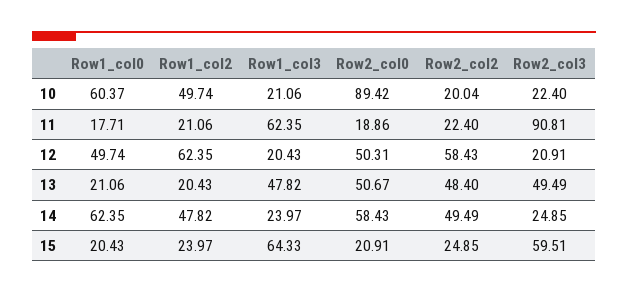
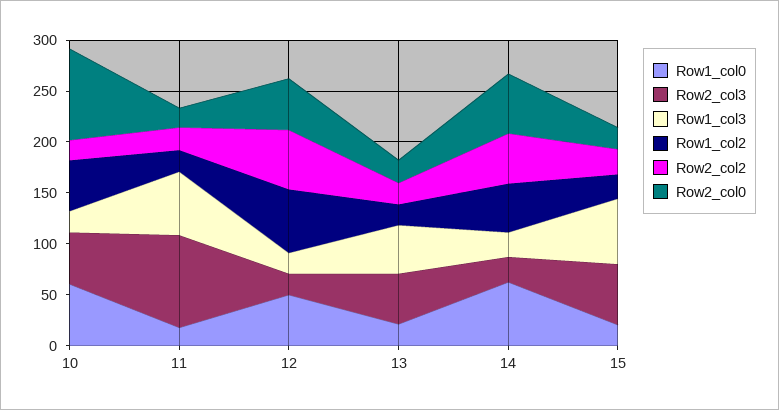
  {
    "Row1_col0": {
      "10": 60.37,
      "11": 17.71,
      "12": 49.74,
      "13": 21.06,
      "14": 62.35,
      "15": 20.43
    },
    "Row1_col2": {
      "10": 49.74,
      "11": 21.06,
      "12": 62.35,
      "13": 20.43,
      "14": 47.82,
      "15": 23.97
    },
    "Row1_col3": {
      "10": 21.06,
      "11": 62.35,
      "12": 20.43,
      "13": 47.82,
      "14": 23.97,
      "15": 64.33
    },
    "Row2_col0": {
      "10": 89.42,
      "11": 18.86,
      "12": 50.31,
-     "13": 50.67,
+     "13": 20,
      "14": 58.43,
      "15": 20.91
    },
    "Row2_col2": {
      "10": 20.04,
      "11": 22.4,
      "12": 58.43,
-     "13": 48.4,
+     "13": 20,
      "14": 49.49,
      "15": 24.85
    },
    "Row2_col3": {
-     "10": 22.4,
+     "10": 50,
      "11": 90.81,
      "12": 20.91,
      "13": 49.49,
      "14": 24.85,
      "15": 59.51
    }
  }

